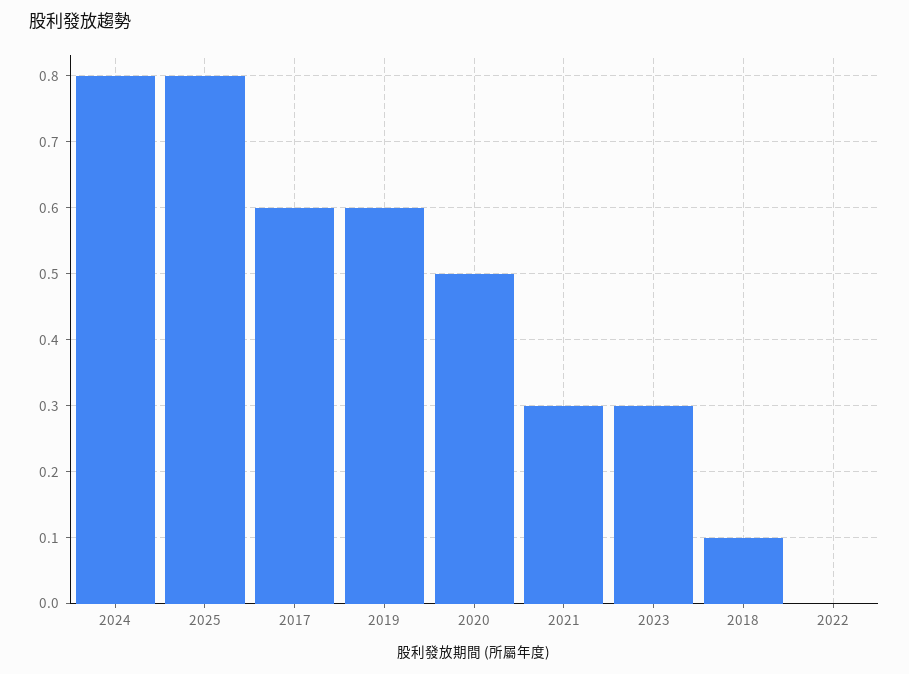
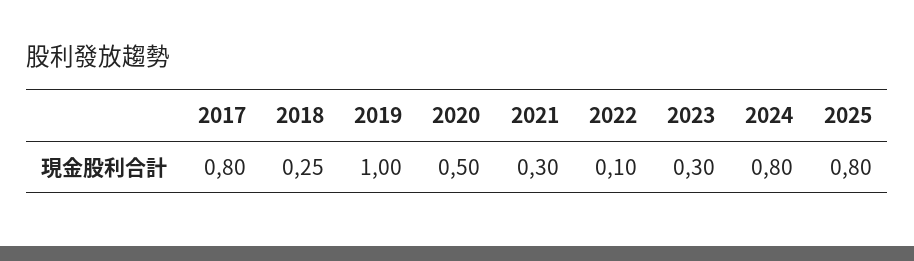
  {
    "2024": 0.8,
    "2025": 0.8,
-   "2017": 0.6,
+   "2017": 0.8,
-   "2019": 0.6,
+   "2019": 1,
    "2020": 0.5,
    "2021": 0.3,
    "2023": 0.3,
-   "2018": 0.1,
+   "2018": 0.25,
-   "2022": 0
+   "2022": 0.1
  }

